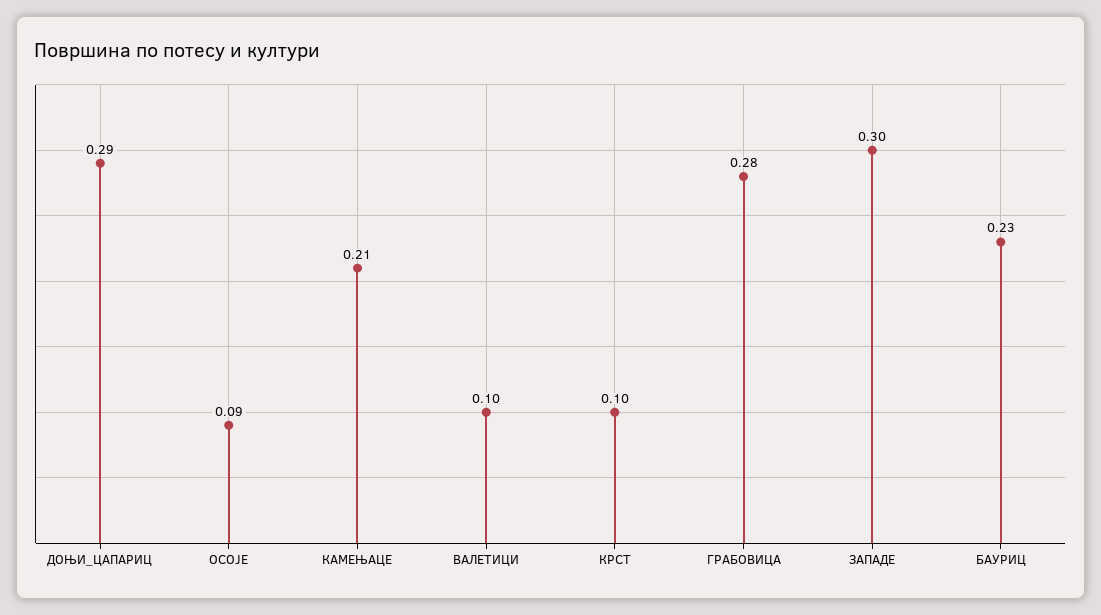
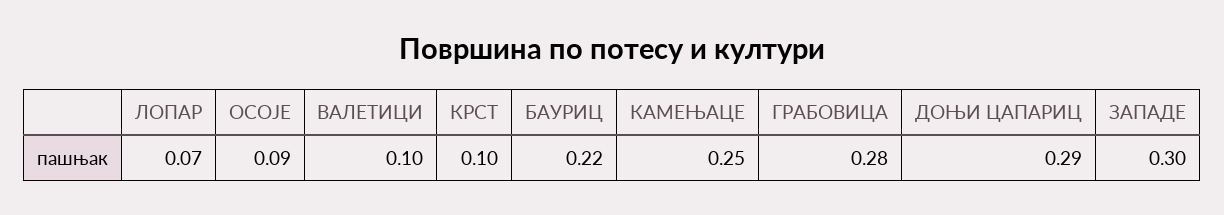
  {
    "ДОЊИ_ЦАПАРИЦ": 0.29,
    "ОСОЈЕ": 0.09,
-   "КАМЕЊАЦЕ": 0.21,
+   "КАМЕЊАЦЕ": 0.25,
    "ВАЛЕТИЦИ": 0.1,
    "КРСТ": 0.1,
    "ГРАБОВИЦА": 0.28,
    "ЗАПАДЕ": 0.3,
-   "БАУРИЦ": 0.23
+   "БАУРИЦ": 0.22,
+   "ЛОПАР": 0.07
  }

